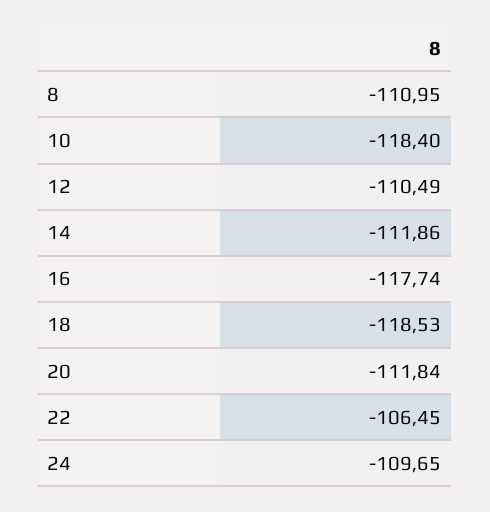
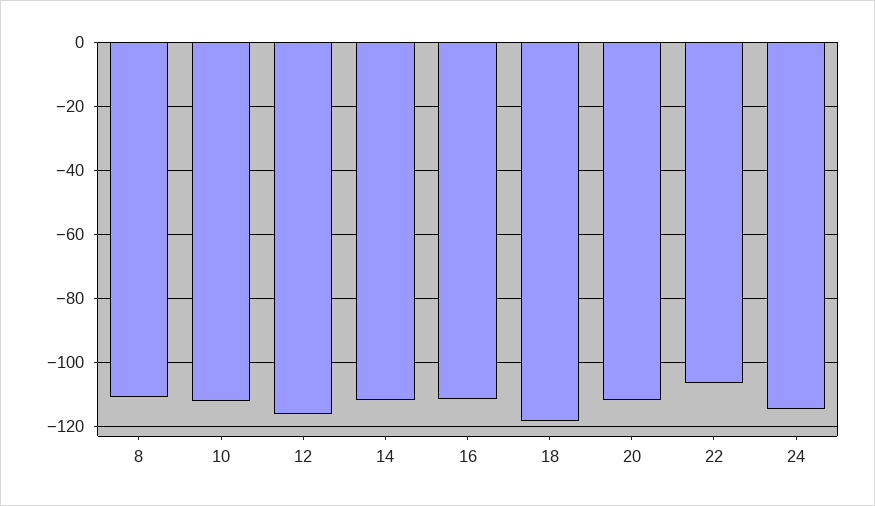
  {
    "8": -110.95,
-   "10": -118.4,
+   "10": -112,
-   "12": -110.49,
+   "12": -116,
    "14": -111.86,
-   "16": -117.74,
+   "16": -112,
    "18": -118.53,
    "20": -111.84,
    "22": -106.45,
-   "24": -109.65
+   "24": -114
  }

